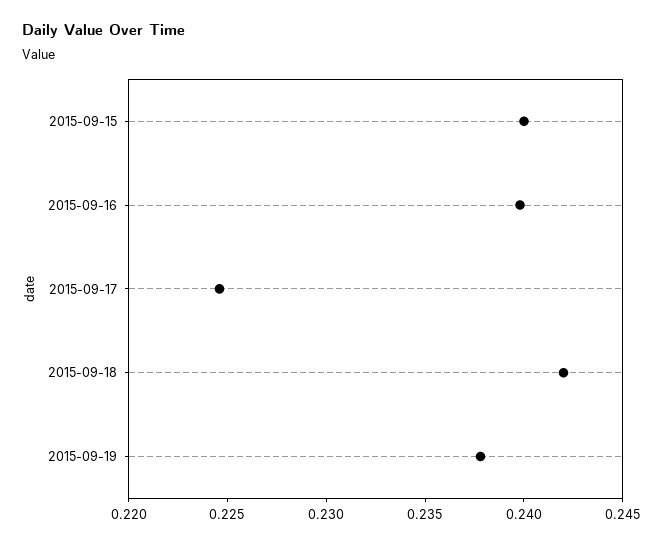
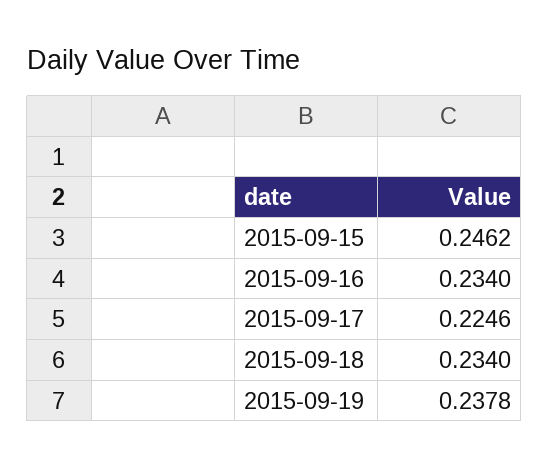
  {
-   "2015-09-15": 0.24,
+   "2015-09-15": 0.2462,
-   "2015-09-16": 0.24,
+   "2015-09-16": 0.234,
    "2015-09-17": 0.2246,
-   "2015-09-18": 0.242,
+   "2015-09-18": 0.234,
    "2015-09-19": 0.2378
  }

